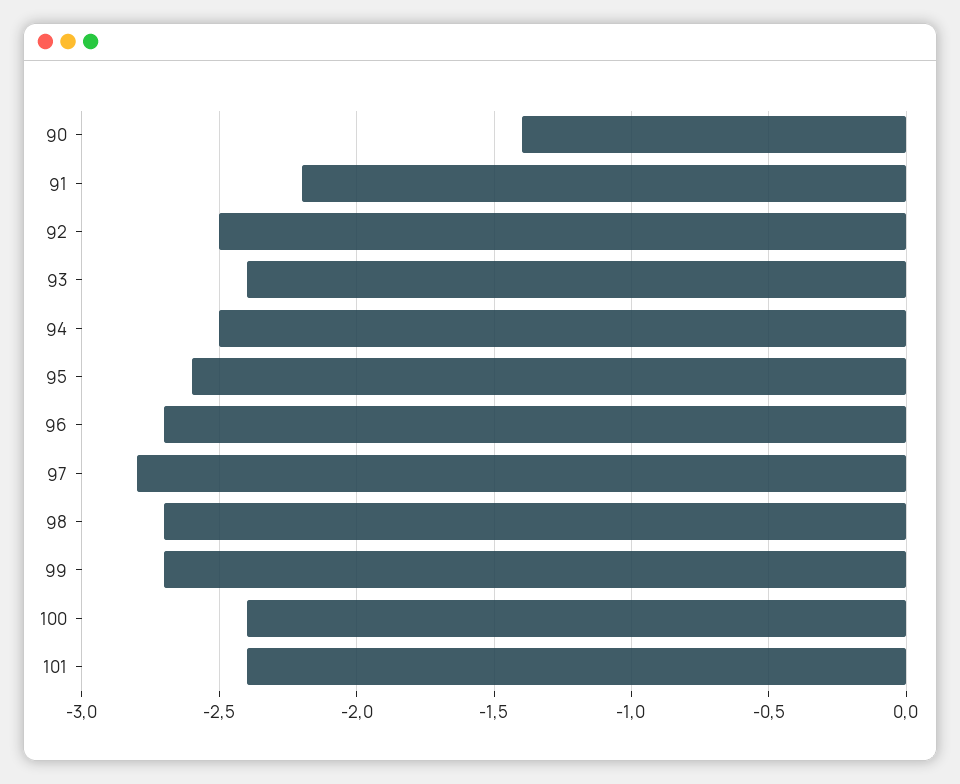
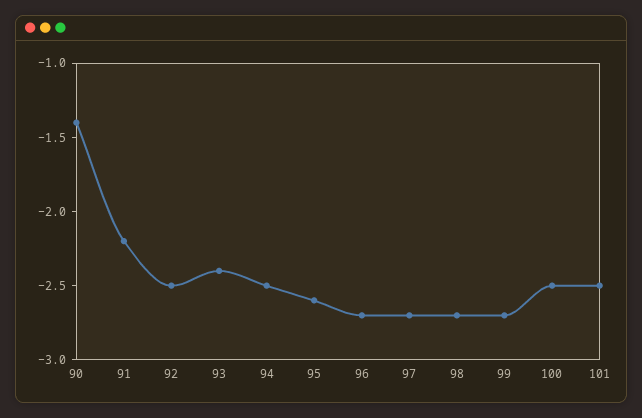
  {
    "90": -1.4,
    "91": -2.2,
    "92": -2.5,
    "93": -2.4,
    "94": -2.5,
    "95": -2.6,
    "96": -2.7,
-   "97": -2.8,
+   "97": -2.7,
    "98": -2.7,
    "99": -2.7,
-   "100": -2.4,
+   "100": -2.5,
-   "101": -2.4
+   "101": -2.5
  }

